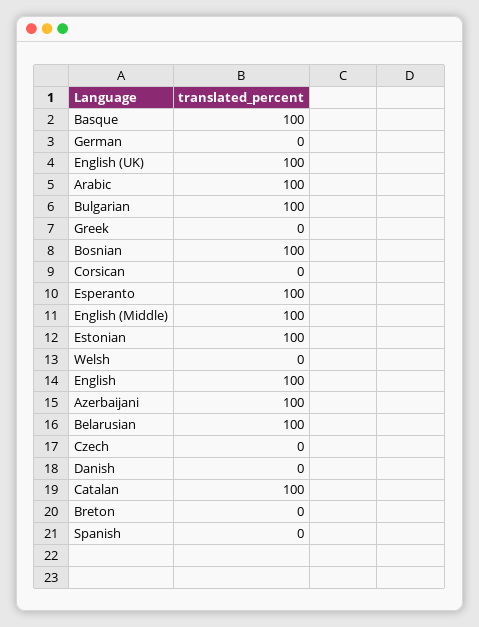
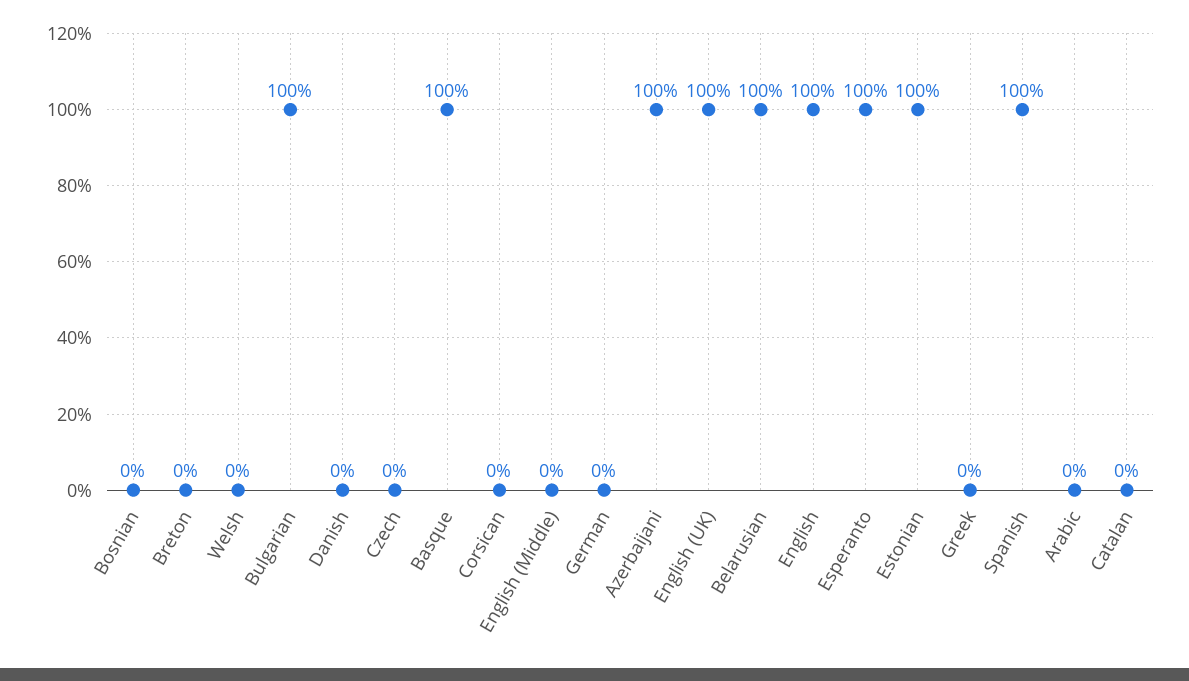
  {
    "Basque": 100,
    "German": 0,
    "English (UK)": 100,
-   "Arabic": 100,
+   "Arabic": 0,
    "Bulgarian": 100,
    "Greek": 0,
-   "Bosnian": 100,
+   "Bosnian": 0,
    "Corsican": 0,
    "Esperanto": 100,
-   "English (Middle)": 100,
+   "English (Middle)": 0,
    "Estonian": 100,
    "Welsh": 0,
    "English": 100,
    "Azerbaijani": 100,
    "Belarusian": 100,
    "Czech": 0,
    "Danish": 0,
-   "Catalan": 100,
+   "Catalan": 0,
    "Breton": 0,
-   "Spanish": 0
+   "Spanish": 100
  }

